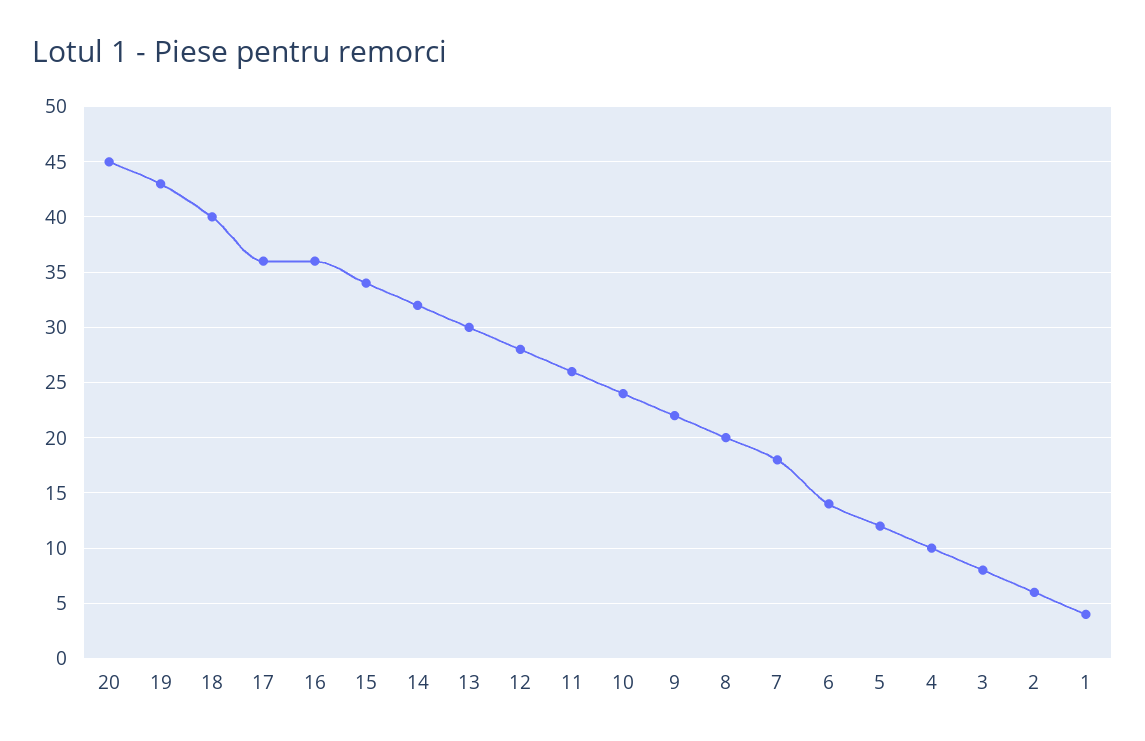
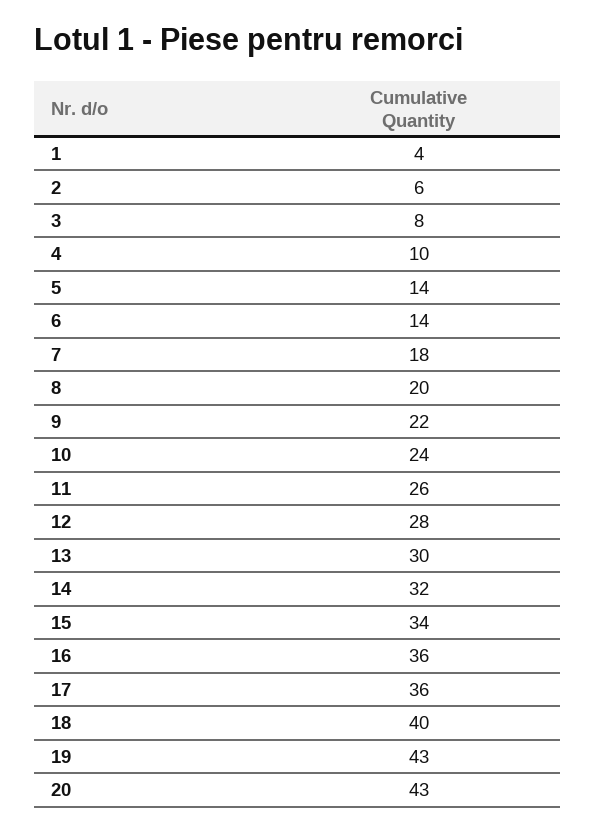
  {
-   "20": 45,
+   "20": 43,
    "19": 43,
    "18": 40,
    "17": 36,
    "16": 36,
    "15": 34,
    "14": 32,
    "13": 30,
    "12": 28,
    "11": 26,
    "10": 24,
    "9": 22,
    "8": 20,
    "7": 18,
    "6": 14,
-   "5": 12,
+   "5": 14,
    "4": 10,
    "3": 8,
    "2": 6,
    "1": 4
  }

